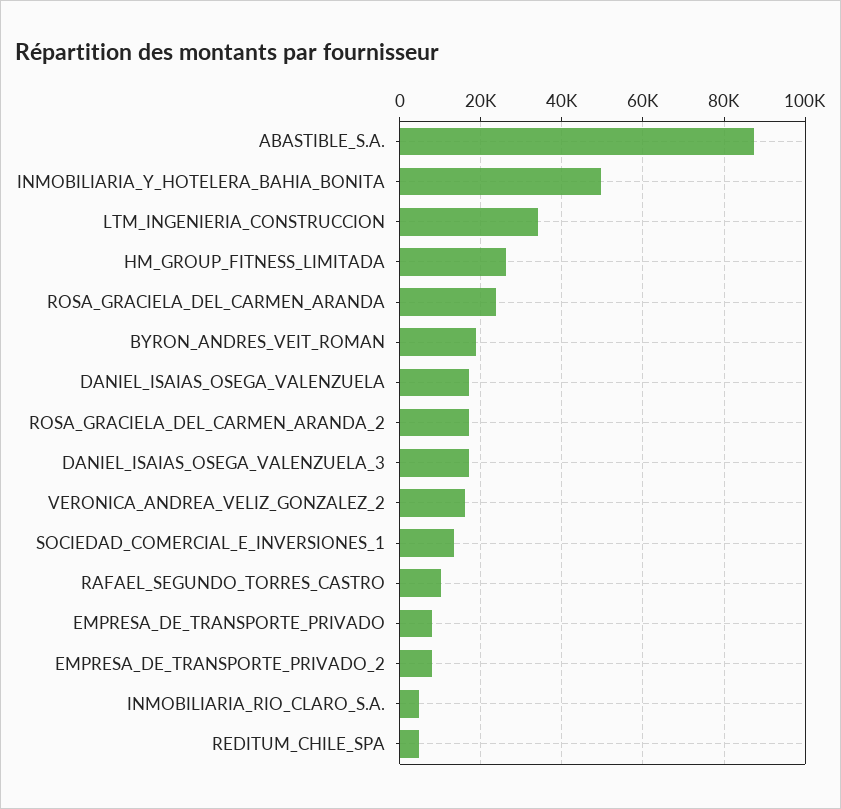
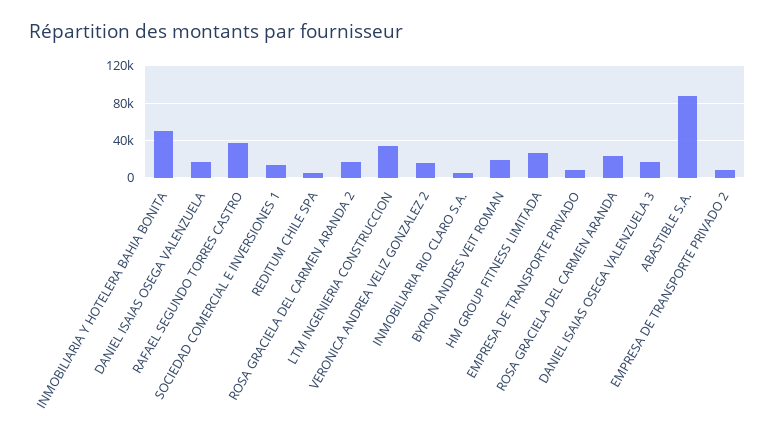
  {
    "ABASTIBLE_S.A.": 88000,
    "INMOBILIARIA_Y_HOTELERA_BAHIA_BONITA": 50000,
    "LTM_INGENIERIA_CONSTRUCCION": 34000,
    "HM_GROUP_FITNESS_LIMITADA": 26000,
    "ROSA_GRACIELA_DEL_CARMEN_ARANDA": 24000,
    "BYRON_ANDRES_VEIT_ROMAN": 18000,
    "DANIEL_ISAIAS_OSEGA_VALENZUELA": 18000,
    "ROSA_GRACIELA_DEL_CARMEN_ARANDA_2": 18000,
    "DANIEL_ISAIAS_OSEGA_VALENZUELA_3": 18000,
    "VERONICA_ANDREA_VELIZ_GONZALEZ_2": 16000,
    "SOCIEDAD_COMERCIAL_E_INVERSIONES_1": 14000,
-   "RAFAEL_SEGUNDO_TORRES_CASTRO": 10000,
+   "RAFAEL_SEGUNDO_TORRES_CASTRO": 40000,
    "EMPRESA_DE_TRANSPORTE_PRIVADO": 8000,
    "EMPRESA_DE_TRANSPORTE_PRIVADO_2": 8000,
    "INMOBILIARIA_RIO_CLARO_S.A.": 4000,
    "REDITUM_CHILE_SPA": 4000
  }

